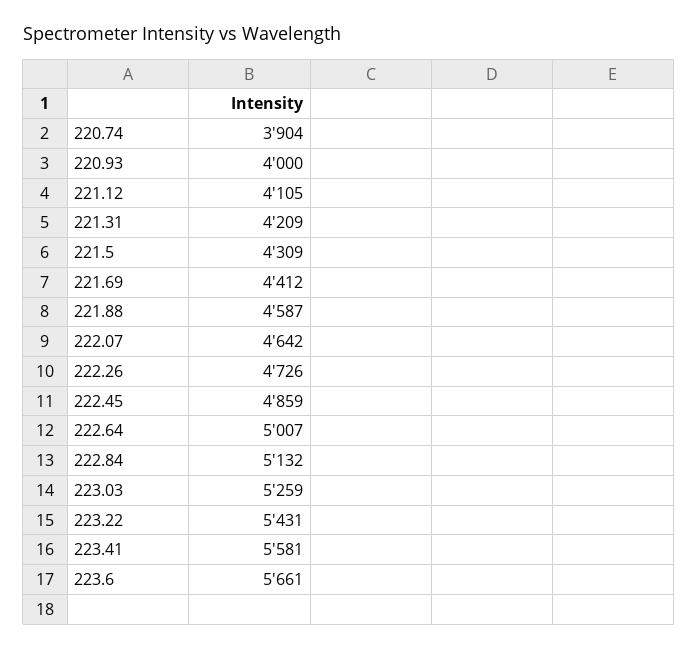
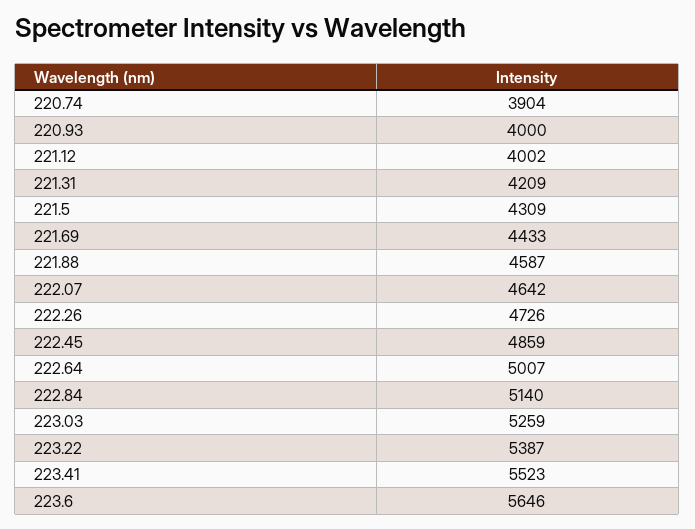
  {
    "220.74": 3904,
    "220.93": 4000,
-   "221.12": 4105,
+   "221.12": 4002,
    "221.31": 4209,
    "221.5": 4309,
-   "221.69": 4412,
+   "221.69": 4433,
    "221.88": 4587,
    "222.07": 4642,
    "222.26": 4726,
    "222.45": 4859,
    "222.64": 5007,
-   "222.84": 5132,
+   "222.84": 5140,
    "223.03": 5259,
-   "223.22": 5431,
+   "223.22": 5387,
-   "223.41": 5581,
+   "223.41": 5523,
-   "223.6": 5661
+   "223.6": 5646
  }

